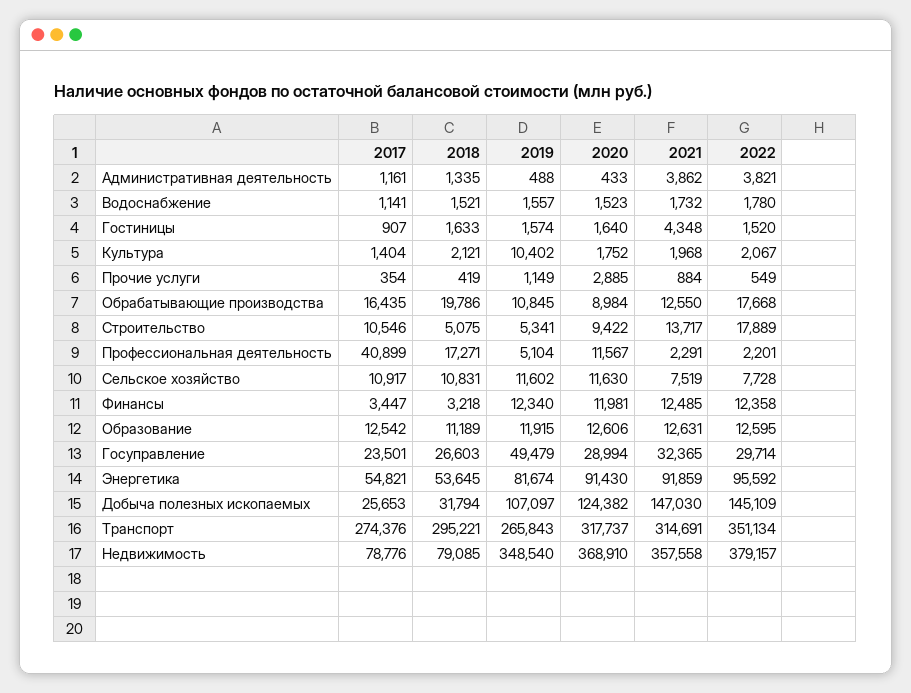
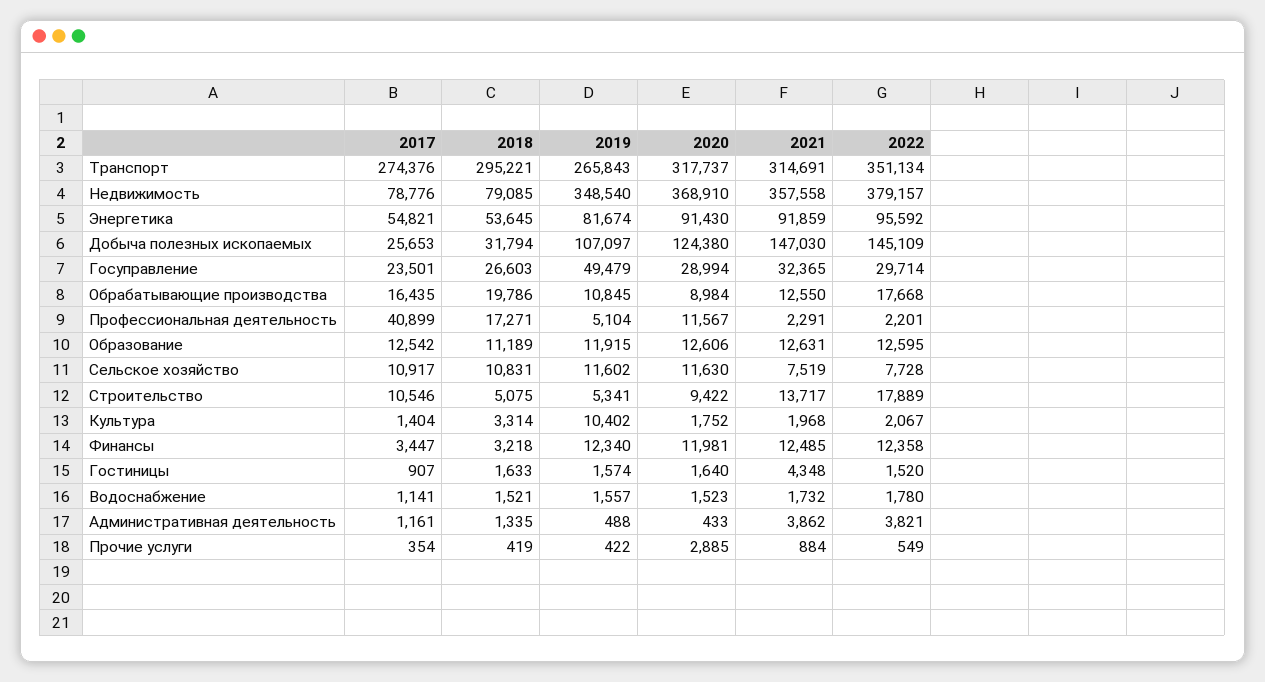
  {
    "2017": {
      "Административная деятельность": 1161,
      "Водоснабжение": 1141,
      "Гостиницы": 907,
      "Культура": 1404,
      "Прочие услуги": 354,
      "Обрабатывающие производства": 16435,
      "Строительство": 10546,
      "Профессиональная деятельность": 40899,
      "Сельское хозяйство": 10917,
      "Финансы": 3447,
      "Образование": 12542,
      "Госуправление": 23501,
      "Энергетика": 54821,
      "Добыча полезных ископаемых": 25653,
      "Транспорт": 274376,
      "Недвижимость": 78776
    },
    "2018": {
      "Административная деятельность": 1335,
      "Водоснабжение": 1521,
      "Гостиницы": 1633,
-     "Культура": 2121,
+     "Культура": 3314,
      "Прочие услуги": 419,
      "Обрабатывающие производства": 19786,
      "Строительство": 5075,
      "Профессиональная деятельность": 17271,
      "Сельское хозяйство": 10831,
      "Финансы": 3218,
      "Образование": 11189,
      "Госуправление": 26603,
      "Энергетика": 53645,
      "Добыча полезных ископаемых": 31794,
      "Транспорт": 295221,
      "Недвижимость": 79085
    },
    "2019": {
      "Административная деятельность": 488,
      "Водоснабжение": 1557,
      "Гостиницы": 1574,
      "Культура": 10402,
-     "Прочие услуги": 1149,
+     "Прочие услуги": 422,
      "Обрабатывающие производства": 10845,
      "Строительство": 5341,
      "Профессиональная деятельность": 5104,
      "Сельское хозяйство": 11602,
      "Финансы": 12340,
      "Образование": 11915,
      "Госуправление": 49479,
      "Энергетика": 81674,
      "Добыча полезных ископаемых": 107097,
      "Транспорт": 265843,
      "Недвижимость": 348540
    },
    "2020": {
      "Административная деятельность": 433,
      "Водоснабжение": 1523,
      "Гостиницы": 1640,
      "Культура": 1752,
      "Прочие услуги": 2885,
      "Обрабатывающие производства": 8984,
      "Строительство": 9422,
      "Профессиональная деятельность": 11567,
      "Сельское хозяйство": 11630,
      "Финансы": 11981,
      "Образование": 12606,
      "Госуправление": 28994,
      "Энергетика": 91430,
-     "Добыча полезных ископаемых": 124382,
+     "Добыча полезных ископаемых": 124380,
      "Транспорт": 317737,
      "Недвижимость": 368910
    },
    "2021": {
      "Административная деятельность": 3862,
      "Водоснабжение": 1732,
      "Гостиницы": 4348,
      "Культура": 1968,
      "Прочие услуги": 884,
      "Обрабатывающие производства": 12550,
      "Строительство": 13717,
      "Профессиональная деятельность": 2291,
      "Сельское хозяйство": 7519,
      "Финансы": 12485,
      "Образование": 12631,
      "Госуправление": 32365,
      "Энергетика": 91859,
      "Добыча полезных ископаемых": 147030,
      "Транспорт": 314691,
      "Недвижимость": 357558
    },
    "2022": {
      "Административная деятельность": 3821,
      "Водоснабжение": 1780,
      "Гостиницы": 1520,
      "Культура": 2067,
      "Прочие услуги": 549,
      "Обрабатывающие производства": 17668,
      "Строительство": 17889,
      "Профессиональная деятельность": 2201,
      "Сельское хозяйство": 7728,
      "Финансы": 12358,
      "Образование": 12595,
      "Госуправление": 29714,
      "Энергетика": 95592,
      "Добыча полезных ископаемых": 145109,
      "Транспорт": 351134,
      "Недвижимость": 379157
    }
  }

